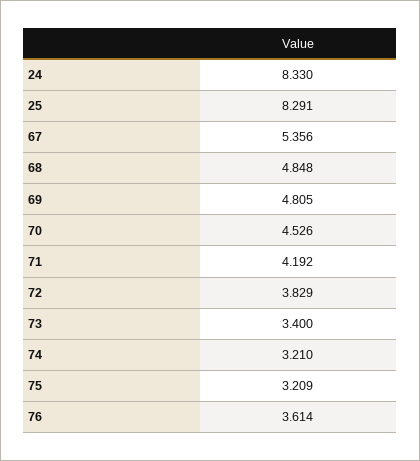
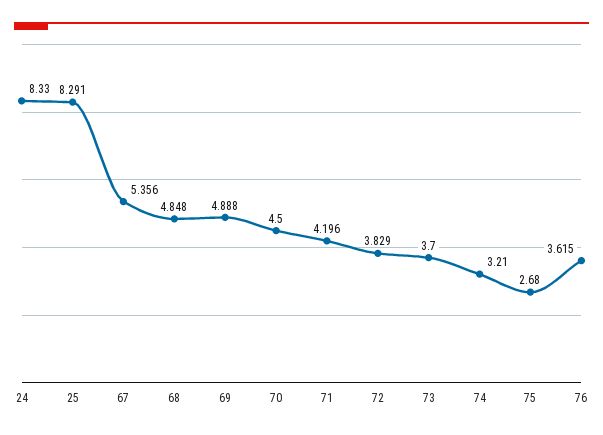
  {
    "24": 8.33,
    "25": 8.291,
    "67": 5.356,
    "68": 4.848,
-   "69": 4.805,
+   "69": 4.888,
-   "70": 4.526,
+   "70": 4.5,
-   "71": 4.192,
+   "71": 4.196,
    "72": 3.829,
-   "73": 3.4,
+   "73": 3.7,
    "74": 3.21,
-   "75": 3.209,
+   "75": 2.68,
-   "76": 3.614
+   "76": 3.615
  }

